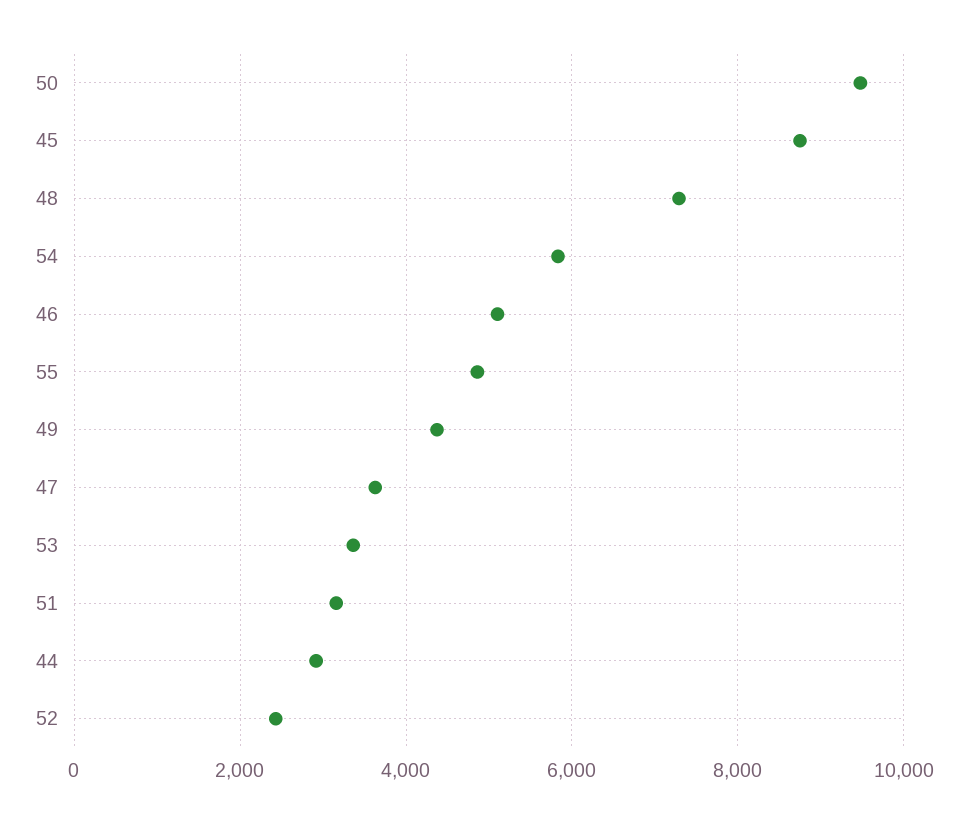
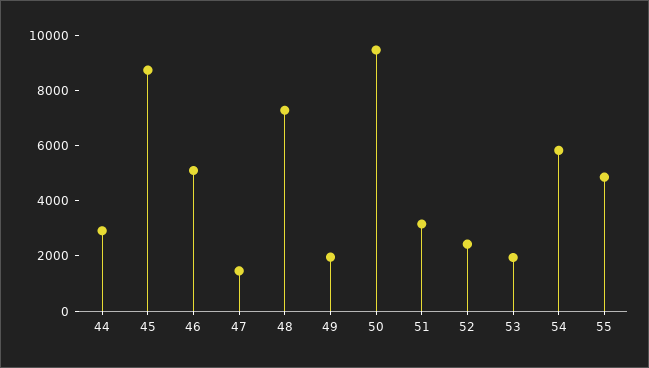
  {
    "50": 9400,
    "45": 8800,
    "48": 7200,
    "54": 5800,
    "46": 5200,
    "55": 4800,
-   "49": 4400,
+   "49": 2000,
-   "47": 3600,
+   "47": 1500,
-   "53": 3400,
+   "53": 2000,
    "51": 3200,
    "44": 3000,
    "52": 2400
  }

